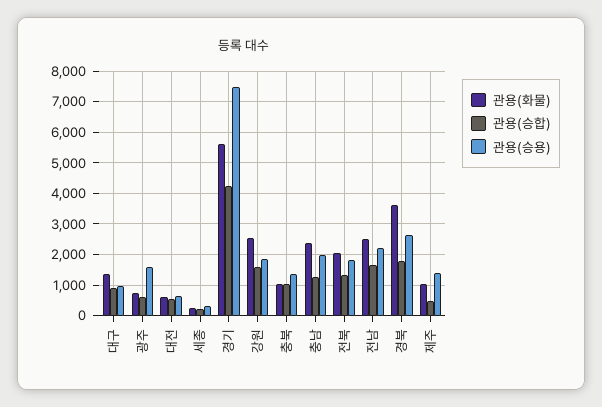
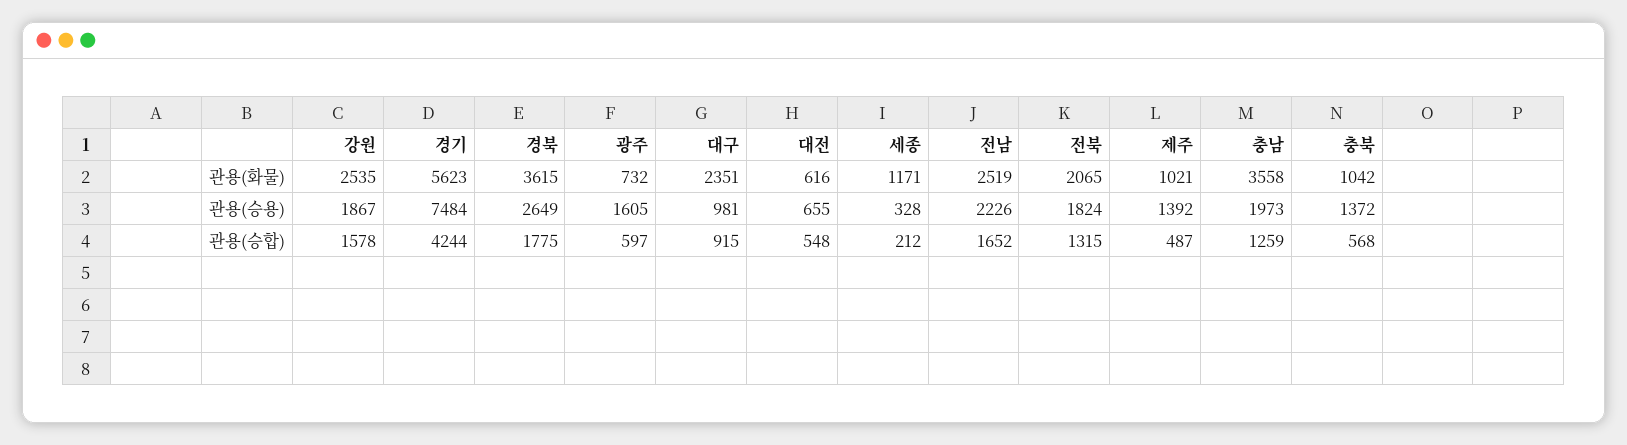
  {
    "관용(화물)": {
-     "대구": 1400,
+     "대구": 2351,
      "광주": 732,
      "대전": 616,
-     "세종": 200,
+     "세종": 1171,
      "경기": 5623,
      "강원": 2535,
      "충북": 1042,
-     "충남": 2400,
+     "충남": 3558,
      "전북": 2065,
      "전남": 2519,
      "경북": 3615,
      "제주": 1021
    },
    "관용(승합)": {
      "대구": 915,
      "광주": 597,
      "대전": 548,
      "세종": 212,
      "경기": 4244,
      "강원": 1578,
-     "충북": 1000,
+     "충북": 568,
      "충남": 1259,
      "전북": 1315,
      "전남": 1652,
      "경북": 1775,
      "제주": 487
    },
    "관용(승용)": {
      "대구": 981,
      "광주": 1605,
      "대전": 655,
      "세종": 328,
      "경기": 7484,
      "강원": 1867,
      "충북": 1372,
      "충남": 1973,
      "전북": 1824,
      "전남": 2226,
      "경북": 2649,
      "제주": 1392
    }
  }

